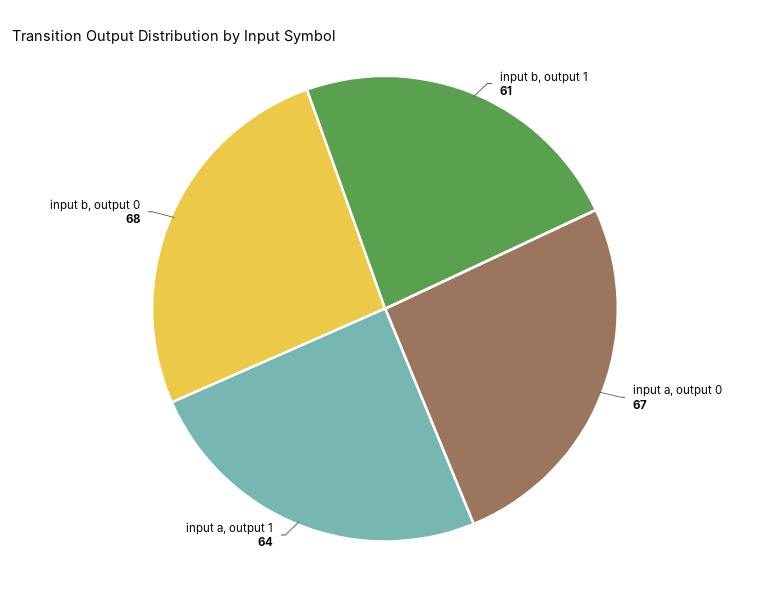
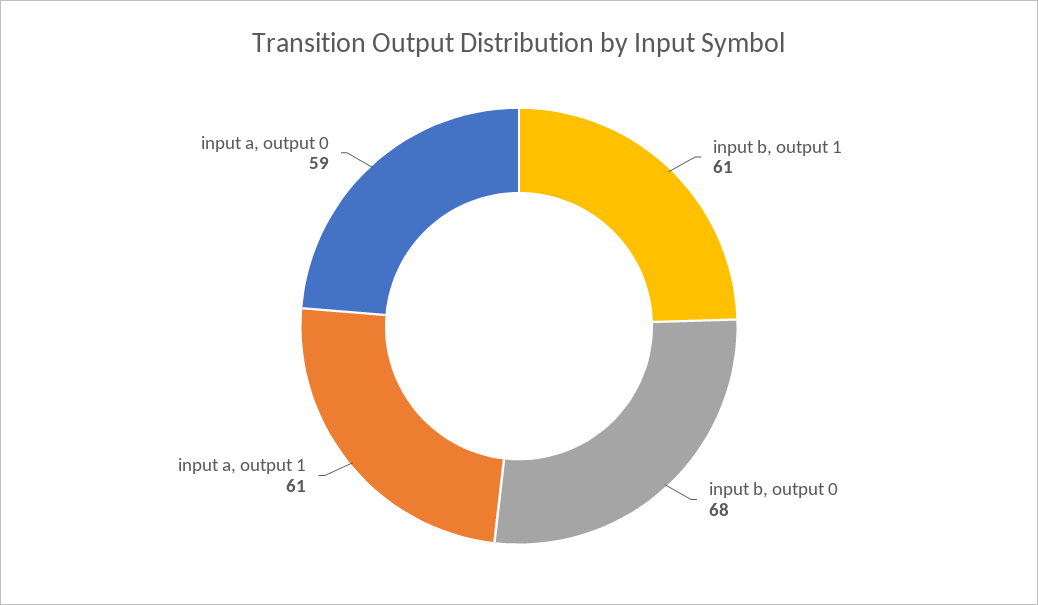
  {
    "input b, output 1": 61,
-   "input a, output 0": 67,
+   "input a, output 0": 59,
-   "input a, output 1": 64,
+   "input a, output 1": 61,
    "input b, output 0": 68
  }

